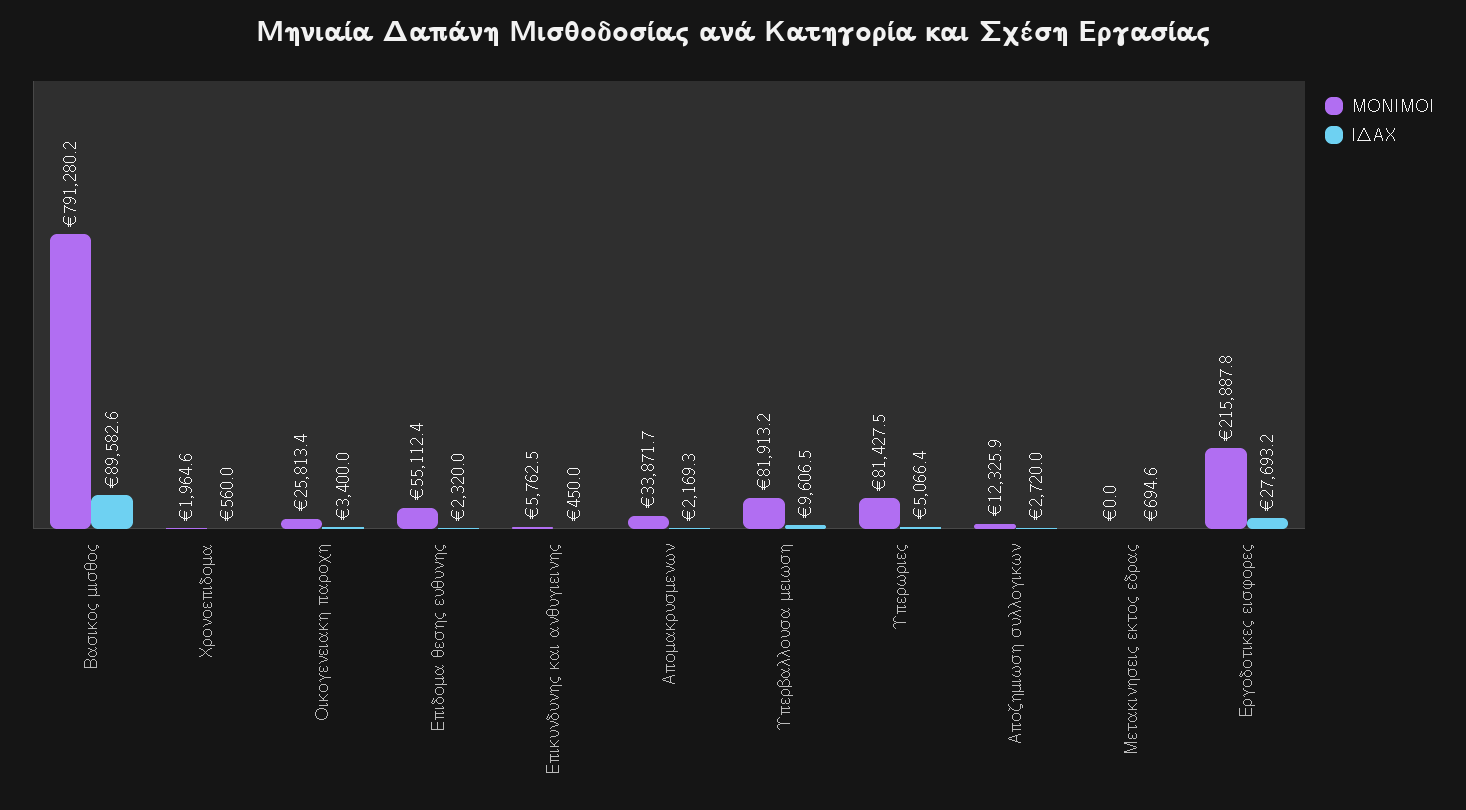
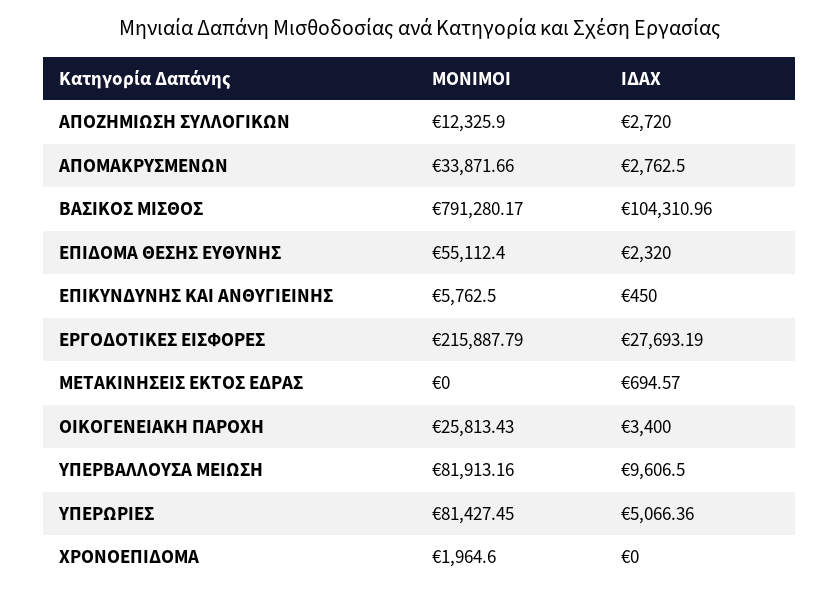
  {
    "ΜΟΝΙΜΟΙ": {
      "Βασικος μισθος": 791280.17,
      "Χρονοεπιδομα": 1964.6,
      "Οικογενειακη παροχη": 25813.43,
      "Επιδομα θεσης ευθυνης": 55112.4,
      "Επικυνδυνης και ανθυγιεινης": 5762.5,
      "Απομακρυσμενων": 33871.66,
      "Υπερβαλλουσα μειωση": 81913.16,
      "Υπερωριες": 81427.45,
      "Αποζημιωση συλλογικων": 12325.9,
      "Μετακινησεις εκτος εδρας": 0,
      "Εργοδοτικες εισφορες": 215887.79
    },
    "ΙΔΑΧ": {
-     "Βασικος μισθος": 89582.6,
+     "Βασικος μισθος": 104310.96,
-     "Χρονοεπιδομα": 560,
+     "Χρονοεπιδομα": 0,
      "Οικογενειακη παροχη": 3400,
      "Επιδομα θεσης ευθυνης": 2320,
      "Επικυνδυνης και ανθυγιεινης": 450,
-     "Απομακρυσμενων": 2169.3,
+     "Απομακρυσμενων": 2762.5,
      "Υπερβαλλουσα μειωση": 9606.5,
      "Υπερωριες": 5066.36,
      "Αποζημιωση συλλογικων": 2720,
      "Μετακινησεις εκτος εδρας": 694.57,
      "Εργοδοτικες εισφορες": 27693.19
    }
  }

